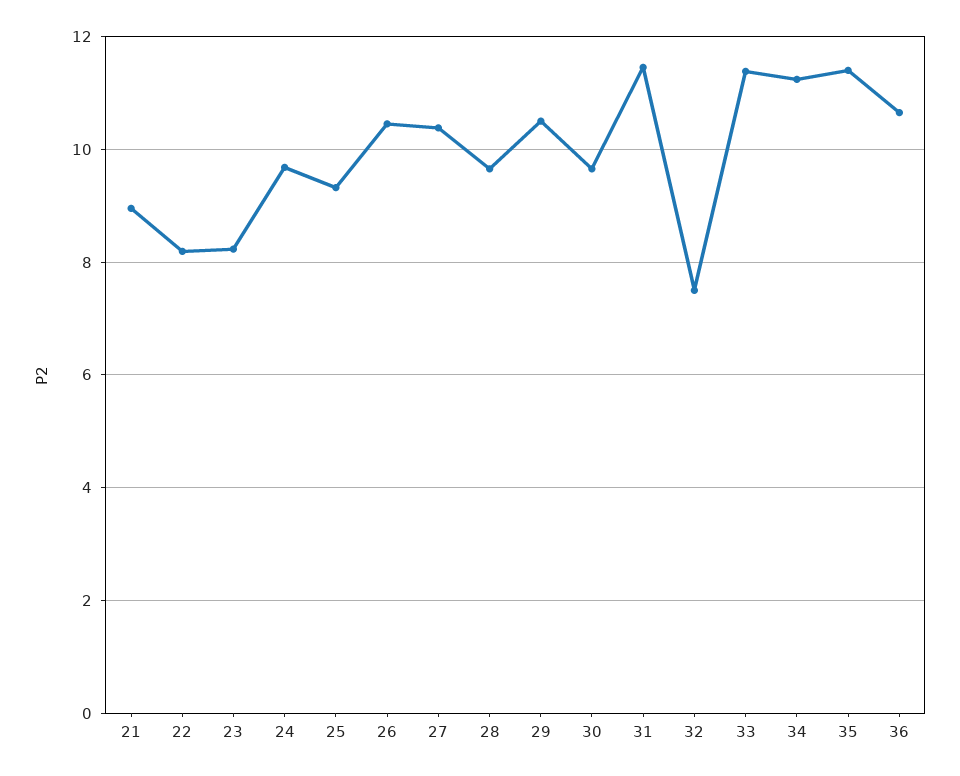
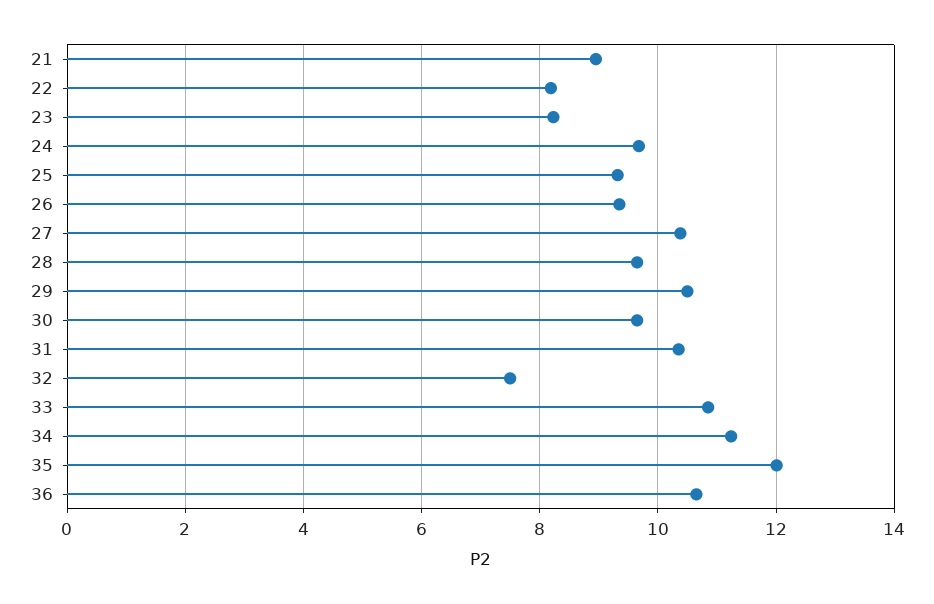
  {
    "21": 9,
    "22": 8.2,
    "23": 8.2,
    "24": 9.6,
    "25": 9.4,
-   "26": 10.4,
+   "26": 9.4,
    "27": 10.4,
    "28": 9.6,
    "29": 10.6,
    "30": 9.6,
-   "31": 11.4,
+   "31": 10.4,
    "32": 7.6,
-   "33": 11.4,
+   "33": 10.8,
    "34": 11.2,
-   "35": 11.4,
+   "35": 12,
    "36": 10.6
  }

